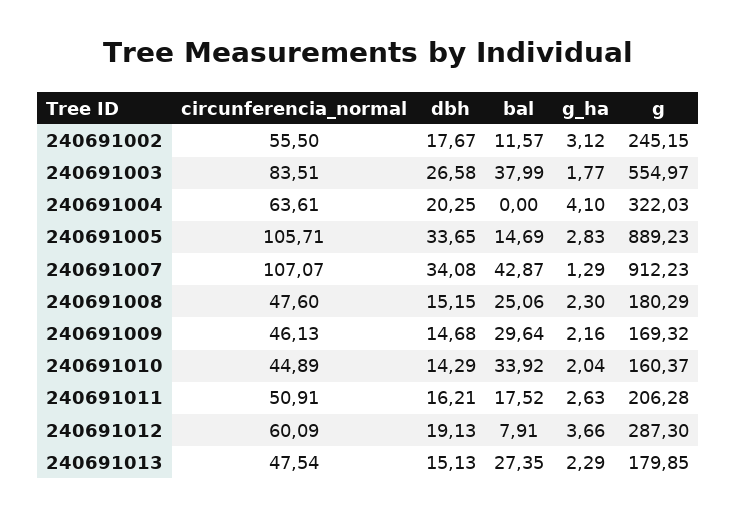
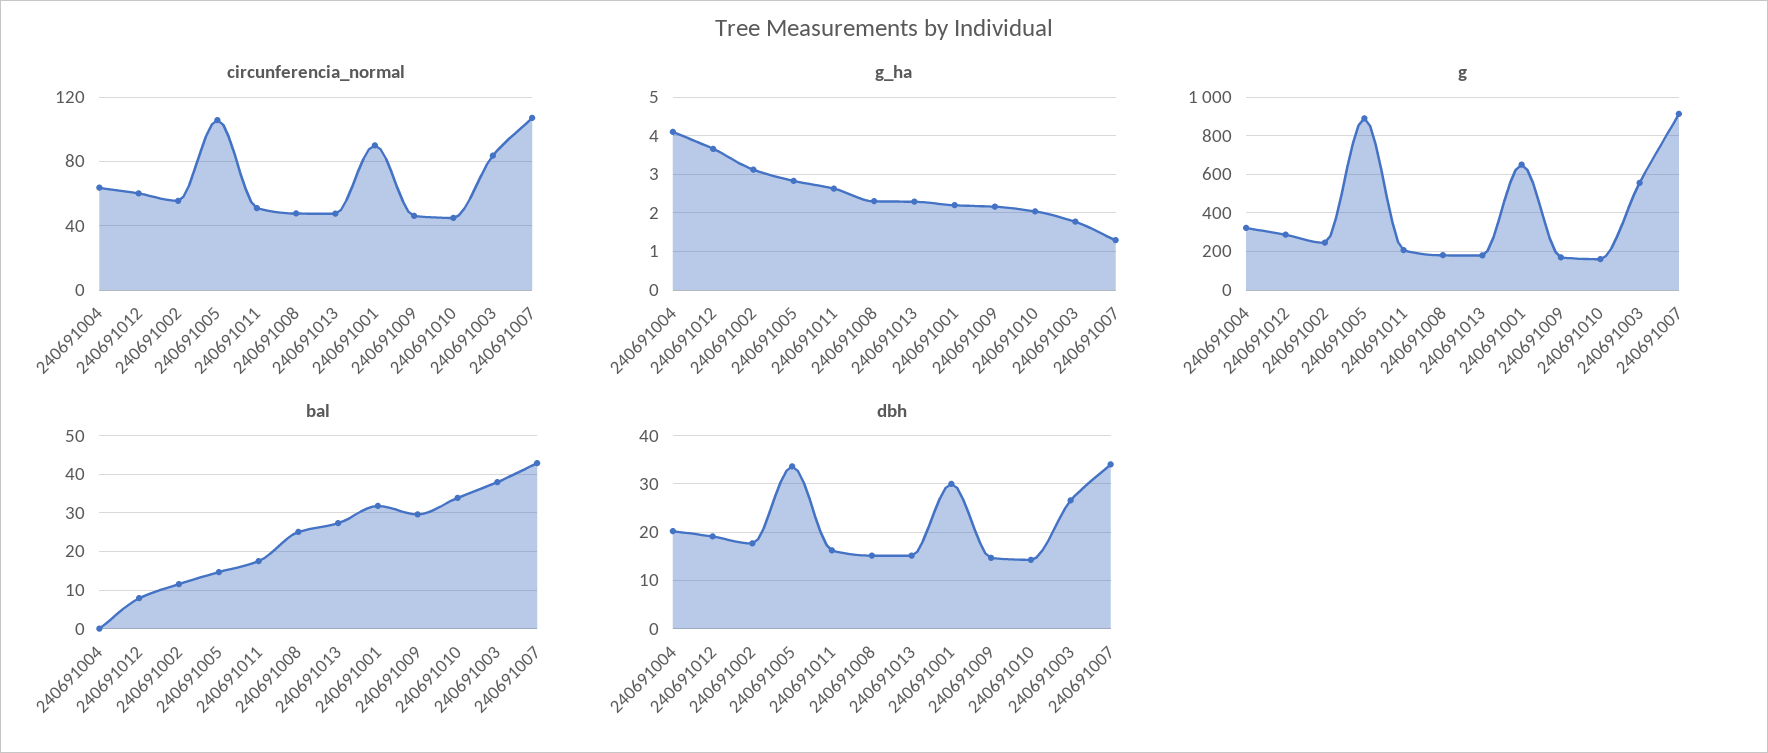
  {
    "circunferencia_normal": {
      "240691002": 55.5,
      "240691003": 83.51,
      "240691004": 63.61,
      "240691005": 105.71,
      "240691007": 107.07,
      "240691008": 47.6,
      "240691009": 46.13,
      "240691010": 44.89,
      "240691011": 50.91,
      "240691012": 60.09,
-     "240691013": 47.54
+     "240691013": 47.54,
+     "240691001": 90
    },
    "dbh": {
      "240691002": 17.67,
      "240691003": 26.58,
      "240691004": 20.25,
      "240691005": 33.65,
      "240691007": 34.08,
      "240691008": 15.15,
      "240691009": 14.68,
      "240691010": 14.29,
      "240691011": 16.21,
      "240691012": 19.13,
-     "240691013": 15.13
+     "240691013": 15.13,
+     "240691001": 30
    },
    "bal": {
      "240691002": 11.57,
      "240691003": 37.99,
      "240691004": 0,
      "240691005": 14.69,
      "240691007": 42.87,
      "240691008": 25.06,
      "240691009": 29.64,
      "240691010": 33.92,
      "240691011": 17.52,
      "240691012": 7.91,
-     "240691013": 27.35
+     "240691013": 27.35,
+     "240691001": 32
    },
    "g_ha": {
      "240691002": 3.12,
      "240691003": 1.77,
      "240691004": 4.1,
      "240691005": 2.83,
      "240691007": 1.29,
      "240691008": 2.3,
      "240691009": 2.16,
      "240691010": 2.04,
      "240691011": 2.63,
      "240691012": 3.66,
-     "240691013": 2.29
+     "240691013": 2.29,
+     "240691001": 2.2
    },
    "g": {
      "240691002": 245.15,
      "240691003": 554.97,
      "240691004": 322.03,
      "240691005": 889.23,
      "240691007": 912.23,
      "240691008": 180.29,
      "240691009": 169.32,
      "240691010": 160.37,
      "240691011": 206.28,
      "240691012": 287.3,
-     "240691013": 179.85
+     "240691013": 179.85,
+     "240691001": 650
    }
  }

